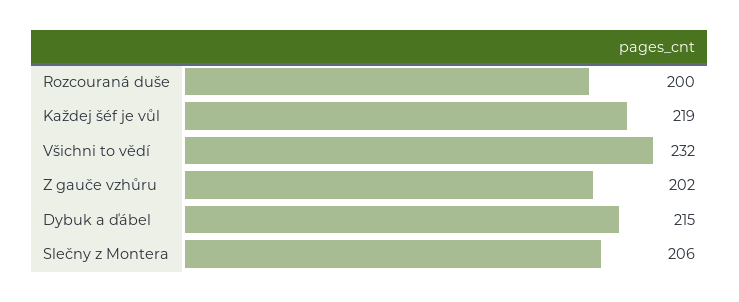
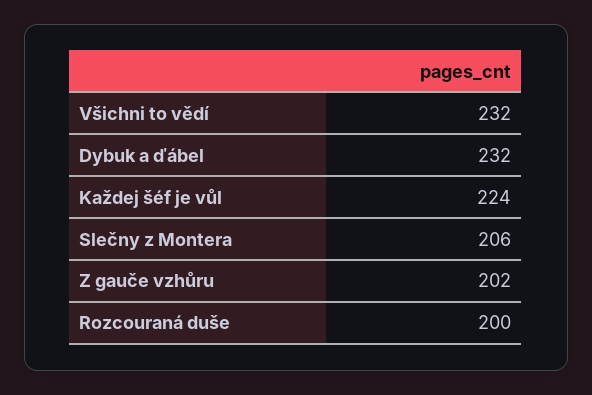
  {
    "Rozcouraná duše": 200,
-   "Každej šéf je vůl": 219,
+   "Každej šéf je vůl": 224,
    "Všichni to vědí": 232,
    "Z gauče vzhůru": 202,
-   "Dybuk a ďábel": 215,
+   "Dybuk a ďábel": 232,
    "Slečny z Montera": 206
  }

